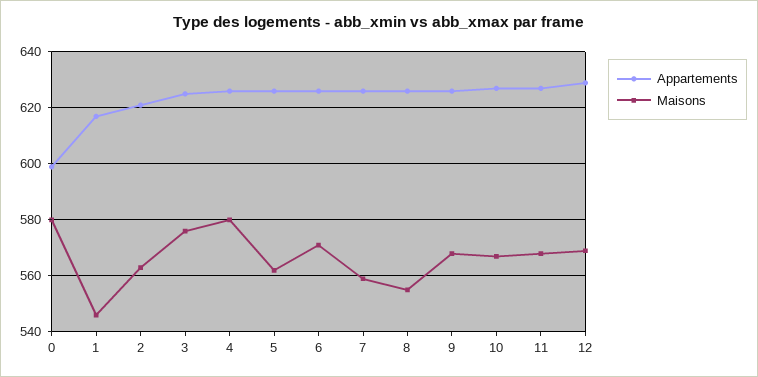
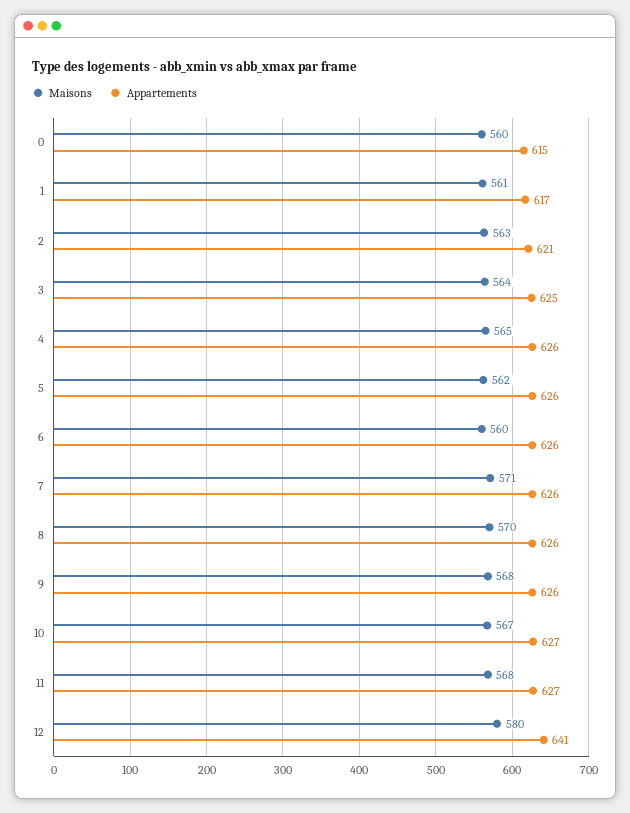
  {
    "Appartements": {
-     "0": 600,
+     "0": 615,
      "1": 617,
      "2": 621,
      "3": 625,
      "4": 626,
      "5": 626,
      "6": 626,
      "7": 626,
      "8": 626,
      "9": 626,
      "10": 627,
      "11": 627,
-     "12": 630
+     "12": 641
    },
    "Maisons": {
-     "0": 580,
+     "0": 560,
-     "1": 545,
+     "1": 561,
      "2": 563,
-     "3": 575,
+     "3": 564,
-     "4": 580,
+     "4": 565,
      "5": 562,
-     "6": 570,
+     "6": 560,
-     "7": 560,
+     "7": 571,
-     "8": 555,
+     "8": 570,
      "9": 568,
      "10": 567,
      "11": 568,
-     "12": 570
+     "12": 580
    }
  }

